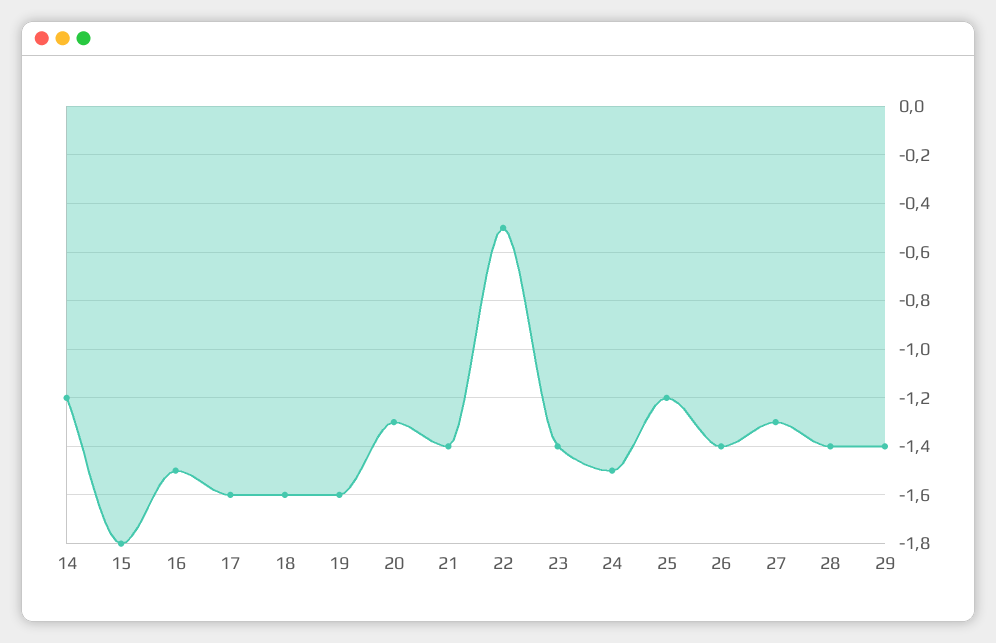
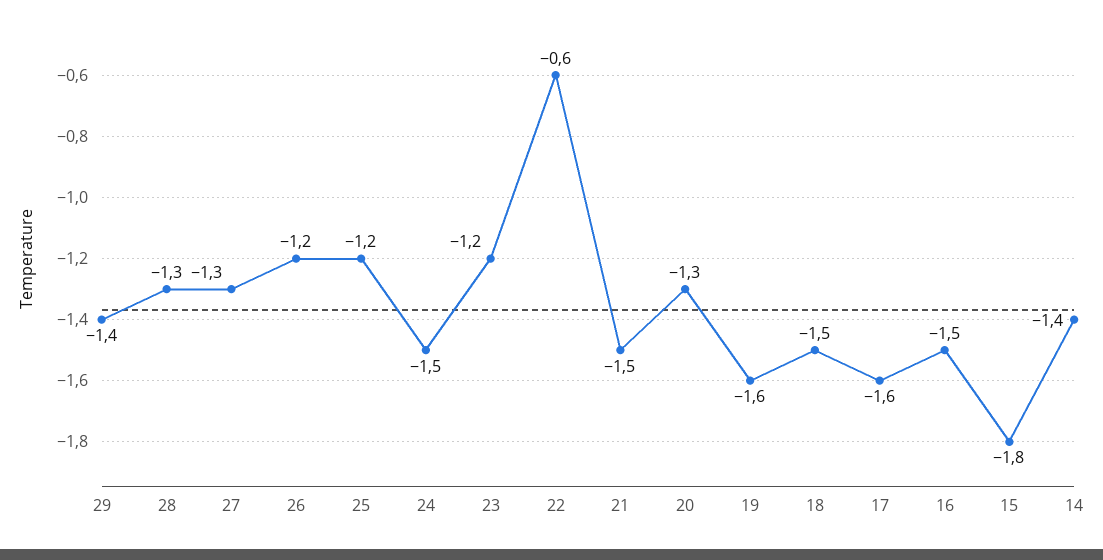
  {
-   "14": -1.2,
+   "14": -1.4,
    "15": -1.8,
    "16": -1.5,
    "17": -1.6,
-   "18": -1.6,
+   "18": -1.5,
    "19": -1.6,
    "20": -1.3,
-   "21": -1.4,
+   "21": -1.5,
-   "22": -0.5,
+   "22": -0.6,
-   "23": -1.4,
+   "23": -1.2,
    "24": -1.5,
    "25": -1.2,
-   "26": -1.4,
+   "26": -1.2,
    "27": -1.3,
-   "28": -1.4,
+   "28": -1.3,
    "29": -1.4
  }

